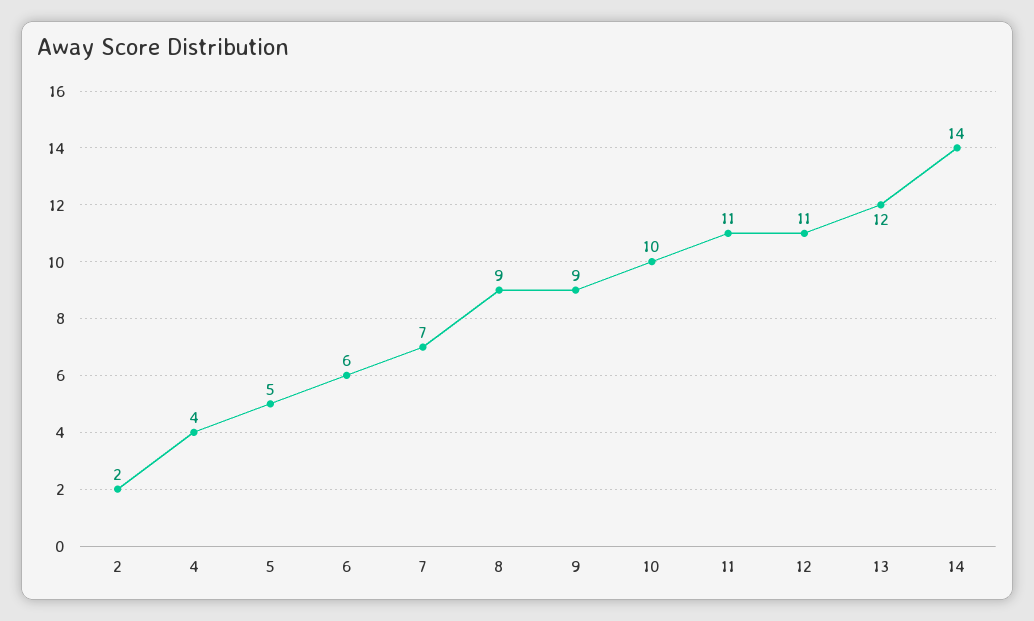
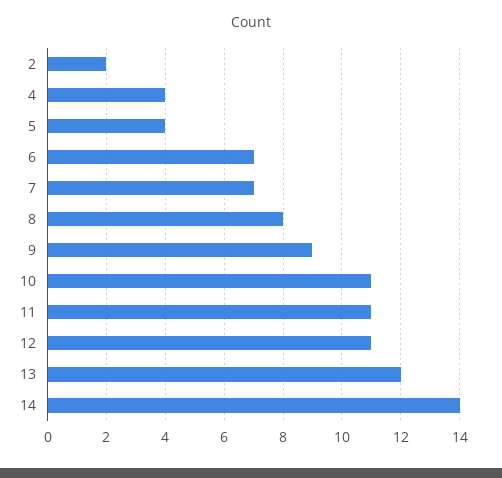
  {
    "2": 2,
    "4": 4,
-   "5": 5,
+   "5": 4,
-   "6": 6,
+   "6": 7,
    "7": 7,
-   "8": 9,
+   "8": 8,
    "9": 9,
-   "10": 10,
+   "10": 11,
    "11": 11,
    "12": 11,
    "13": 12,
    "14": 14
  }

